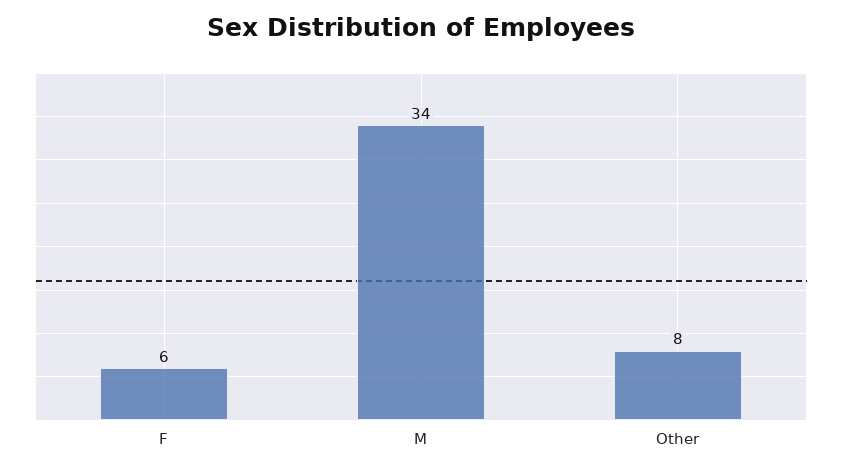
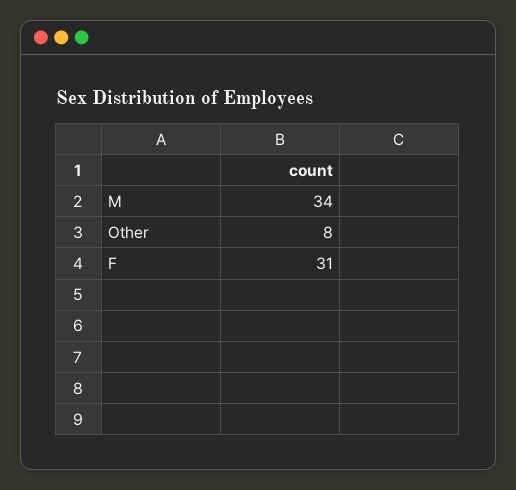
  {
-   "F": 6,
+   "F": 31,
    "M": 34,
    "Other": 8
  }

